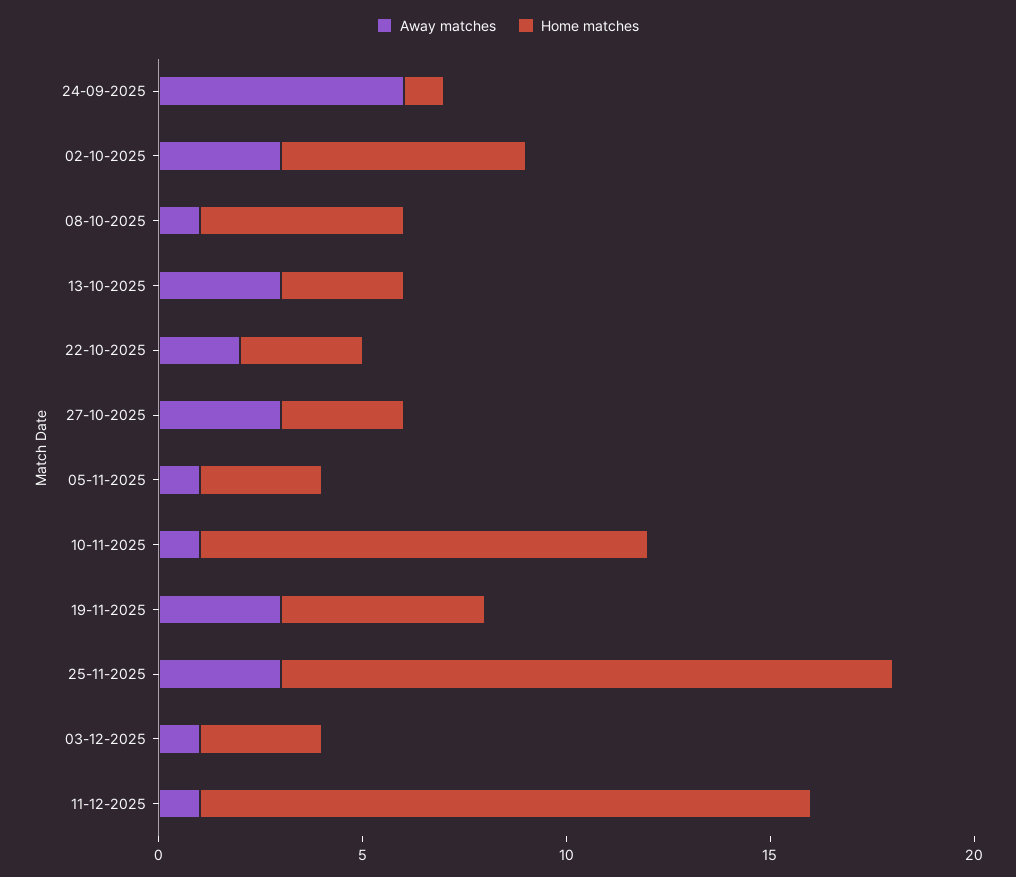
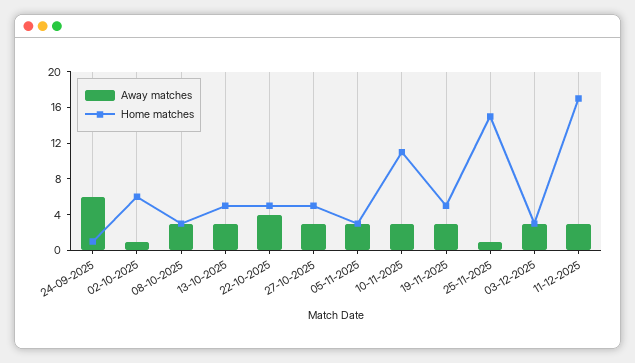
  {
    "Away matches": {
      "24-09-2025": 6,
-     "02-10-2025": 3,
+     "02-10-2025": 1,
-     "08-10-2025": 1,
+     "08-10-2025": 3,
      "13-10-2025": 3,
-     "22-10-2025": 2,
+     "22-10-2025": 4,
      "27-10-2025": 3,
-     "05-11-2025": 1,
+     "05-11-2025": 3,
-     "10-11-2025": 1,
+     "10-11-2025": 3,
      "19-11-2025": 3,
-     "25-11-2025": 3,
+     "25-11-2025": 1,
-     "03-12-2025": 1,
+     "03-12-2025": 3,
-     "11-12-2025": 1
+     "11-12-2025": 3
    },
    "Home matches": {
      "24-09-2025": 1,
      "02-10-2025": 6,
-     "08-10-2025": 5,
+     "08-10-2025": 3,
-     "13-10-2025": 3,
+     "13-10-2025": 5,
-     "22-10-2025": 3,
+     "22-10-2025": 5,
-     "27-10-2025": 3,
+     "27-10-2025": 5,
      "05-11-2025": 3,
      "10-11-2025": 11,
      "19-11-2025": 5,
      "25-11-2025": 15,
      "03-12-2025": 3,
-     "11-12-2025": 15
+     "11-12-2025": 17
    }
  }

